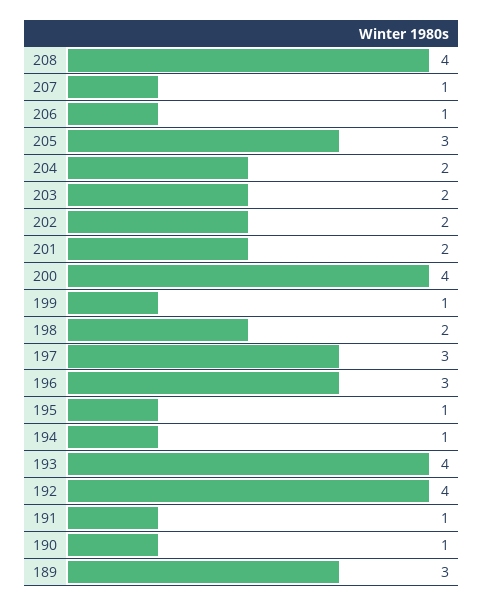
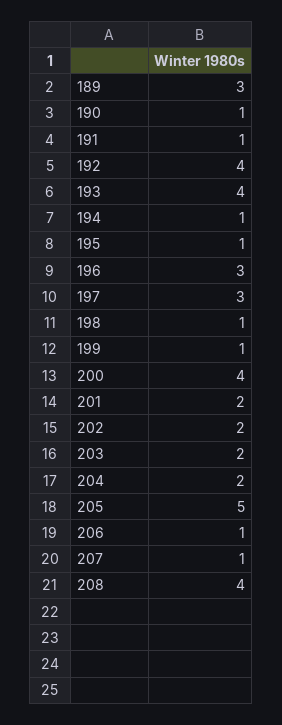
  {
    "208": 4,
    "207": 1,
    "206": 1,
-   "205": 3,
+   "205": 5,
    "204": 2,
    "203": 2,
    "202": 2,
    "201": 2,
    "200": 4,
    "199": 1,
-   "198": 2,
+   "198": 1,
    "197": 3,
    "196": 3,
    "195": 1,
    "194": 1,
    "193": 4,
    "192": 4,
    "191": 1,
    "190": 1,
    "189": 3
  }

